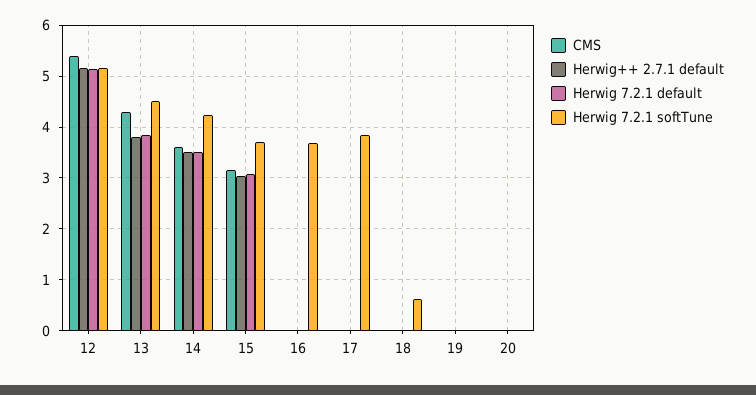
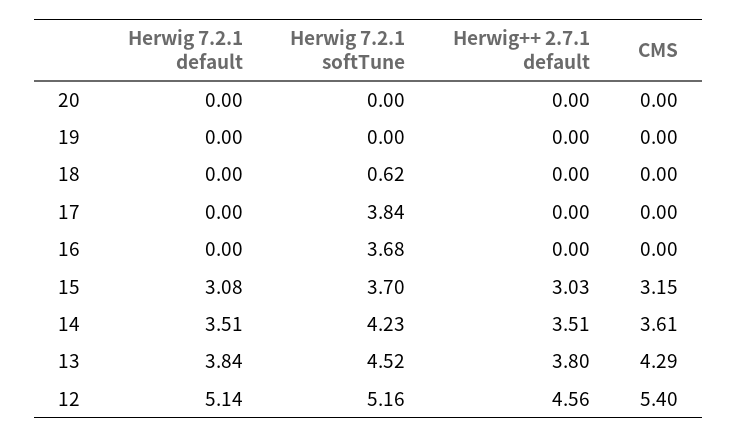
  {
    "CMS": {
      "12": 5.4,
      "13": 4.29,
      "14": 3.61,
      "15": 3.15,
      "16": 0,
      "17": 0,
      "18": 0,
      "19": 0,
      "20": 0
    },
    "Herwig++ 2.7.1 default": {
-     "12": 5.2,
+     "12": 4.56,
      "13": 3.8,
      "14": 3.51,
      "15": 3.03,
      "16": 0,
      "17": 0,
      "18": 0,
      "19": 0,
      "20": 0
    },
    "Herwig 7.2.1 default": {
      "12": 5.14,
      "13": 3.84,
      "14": 3.51,
      "15": 3.08,
      "16": 0,
      "17": 0,
      "18": 0,
      "19": 0,
      "20": 0
    },
    "Herwig 7.2.1 softTune": {
      "12": 5.16,
      "13": 4.52,
      "14": 4.23,
      "15": 3.7,
      "16": 3.68,
      "17": 3.84,
      "18": 0.62,
      "19": 0,
      "20": 0
    }
  }

